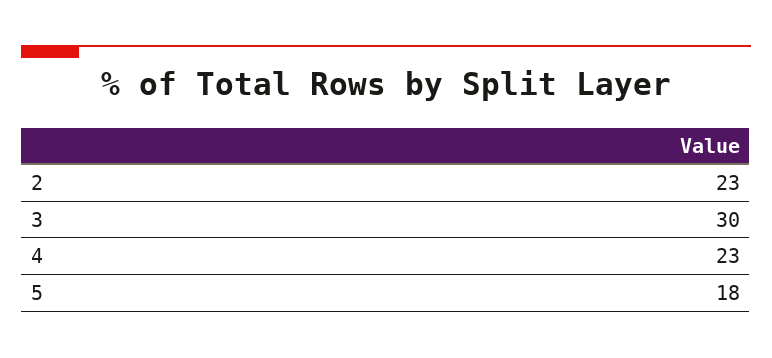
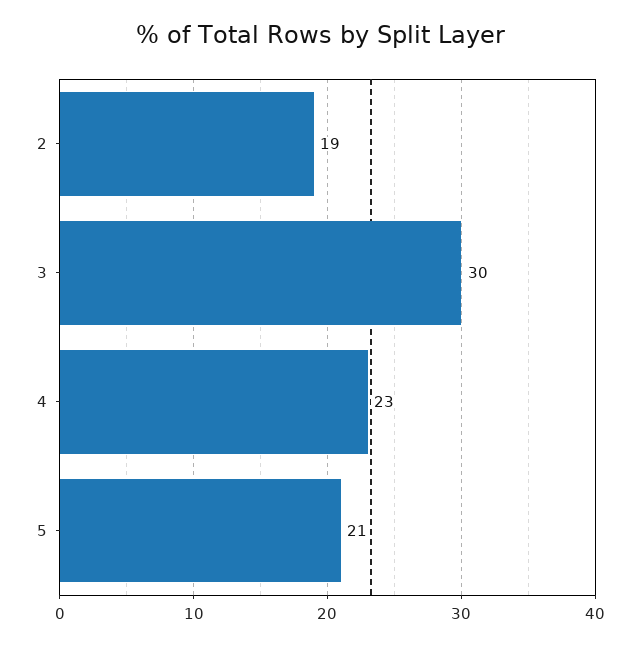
  {
-   "2": 23,
+   "2": 19,
    "3": 30,
    "4": 23,
-   "5": 18
+   "5": 21
  }

